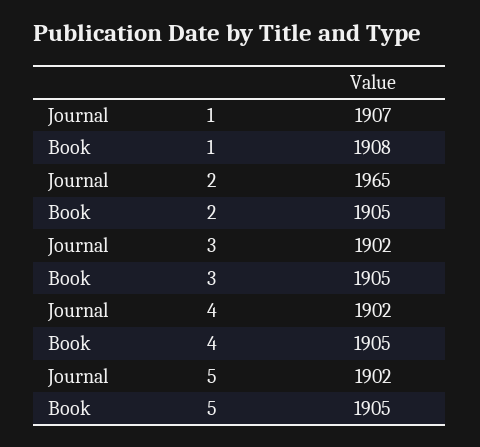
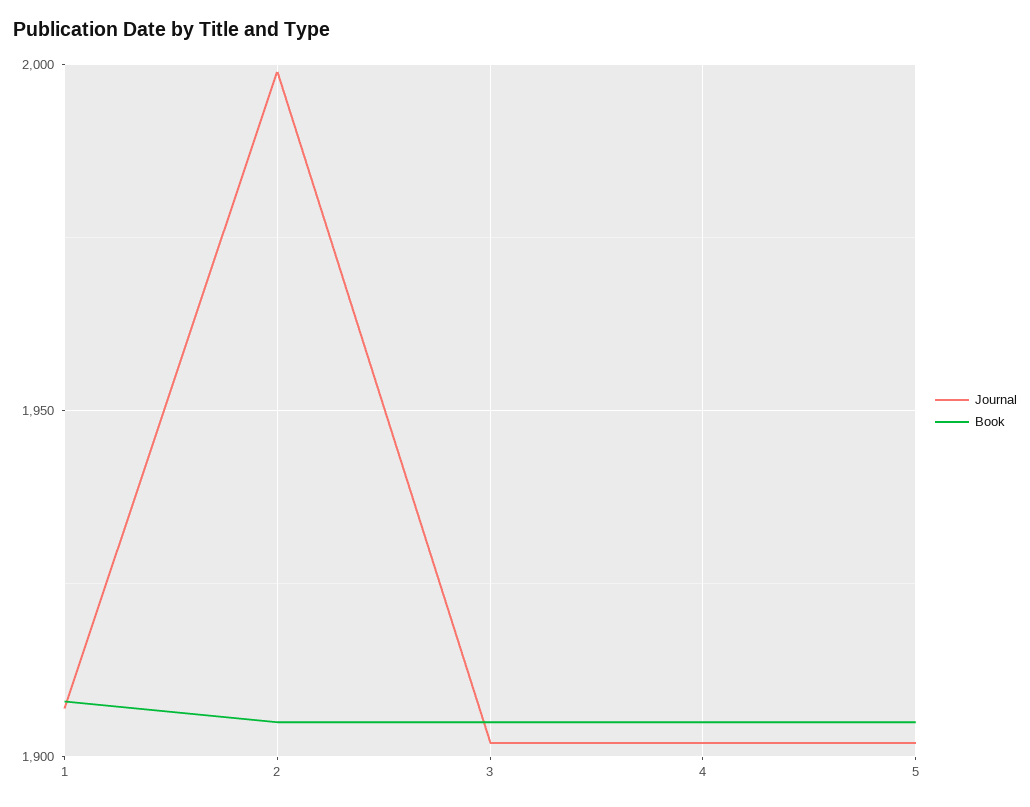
  {
    "Journal": {
      "1": 1907,
-     "2": 1965,
+     "2": 2000,
      "3": 1902,
      "4": 1902,
      "5": 1902
    },
    "Book": {
      "1": 1908,
      "2": 1905,
      "3": 1905,
      "4": 1905,
      "5": 1905
    }
  }

